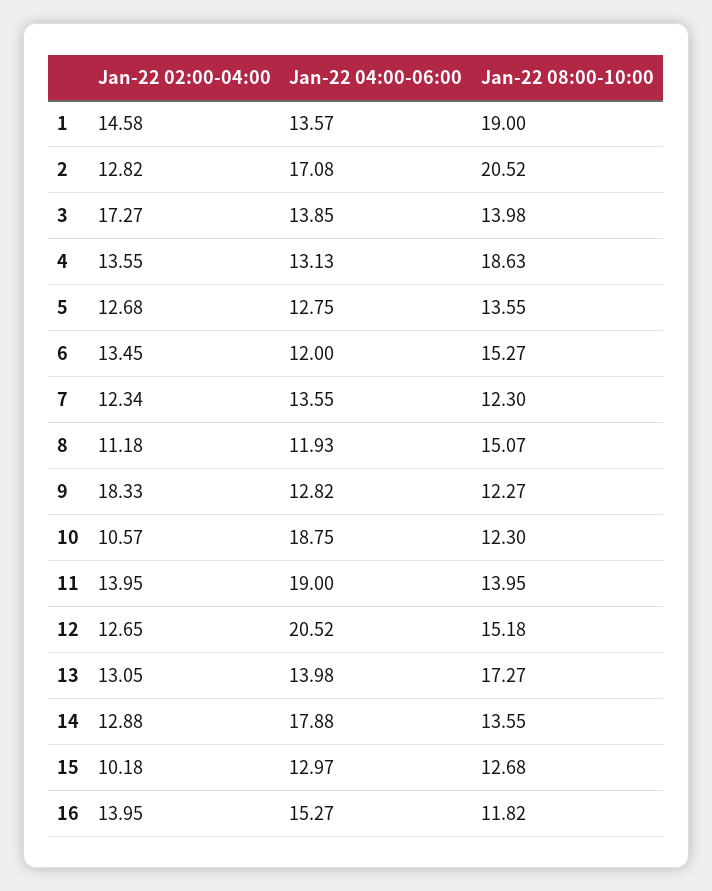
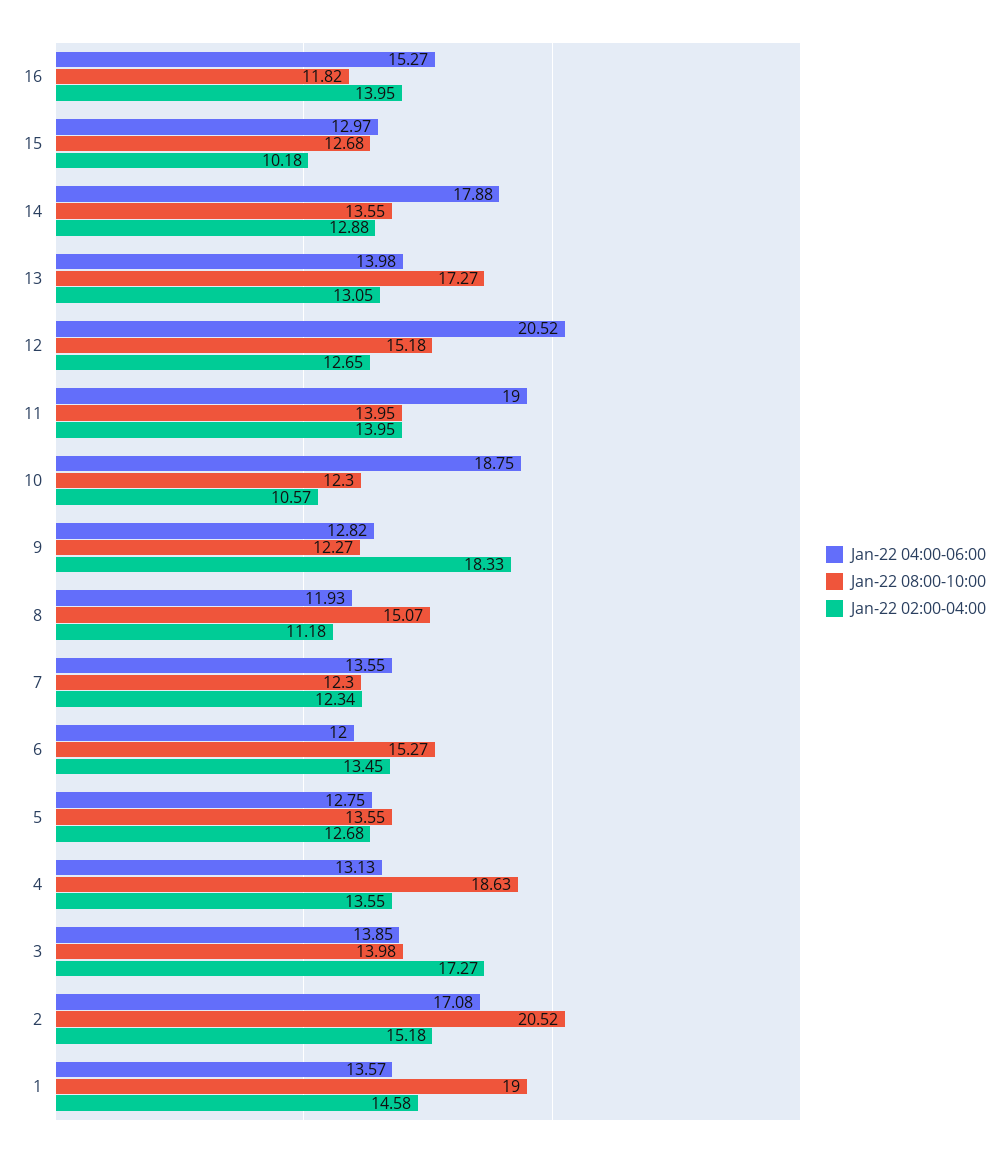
  {
    "Jan-22 02:00-04:00": {
      "1": 14.58,
-     "2": 12.82,
+     "2": 15.18,
      "3": 17.27,
      "4": 13.55,
      "5": 12.68,
      "6": 13.45,
      "7": 12.34,
      "8": 11.18,
      "9": 18.33,
      "10": 10.57,
      "11": 13.95,
      "12": 12.65,
      "13": 13.05,
      "14": 12.88,
      "15": 10.18,
      "16": 13.95
    },
    "Jan-22 04:00-06:00": {
      "1": 13.57,
      "2": 17.08,
      "3": 13.85,
      "4": 13.13,
      "5": 12.75,
      "6": 12,
      "7": 13.55,
      "8": 11.93,
      "9": 12.82,
      "10": 18.75,
      "11": 19,
      "12": 20.52,
      "13": 13.98,
      "14": 17.88,
      "15": 12.97,
      "16": 15.27
    },
    "Jan-22 08:00-10:00": {
      "1": 19,
      "2": 20.52,
      "3": 13.98,
      "4": 18.63,
      "5": 13.55,
      "6": 15.27,
      "7": 12.3,
      "8": 15.07,
      "9": 12.27,
      "10": 12.3,
      "11": 13.95,
      "12": 15.18,
      "13": 17.27,
      "14": 13.55,
      "15": 12.68,
      "16": 11.82
    }
  }

